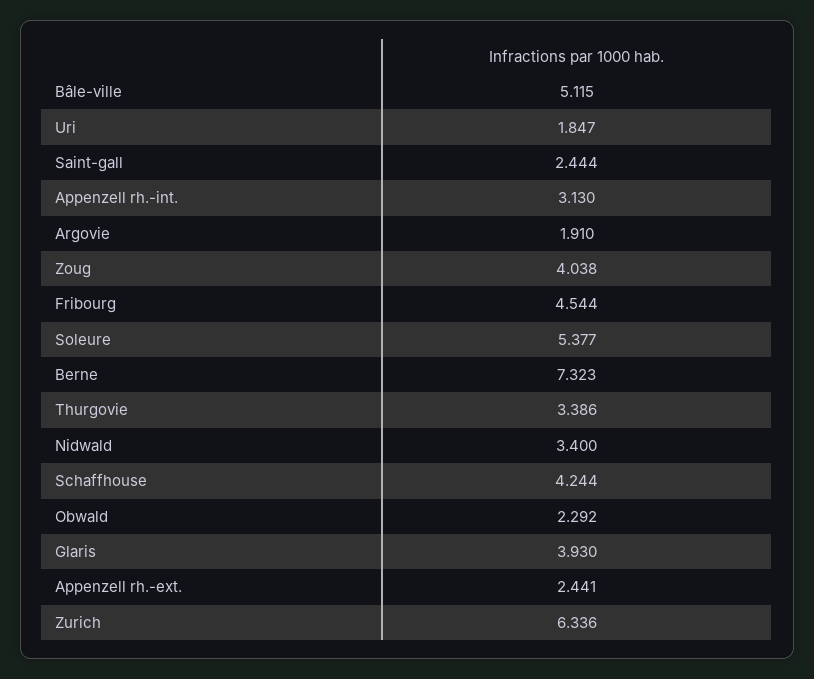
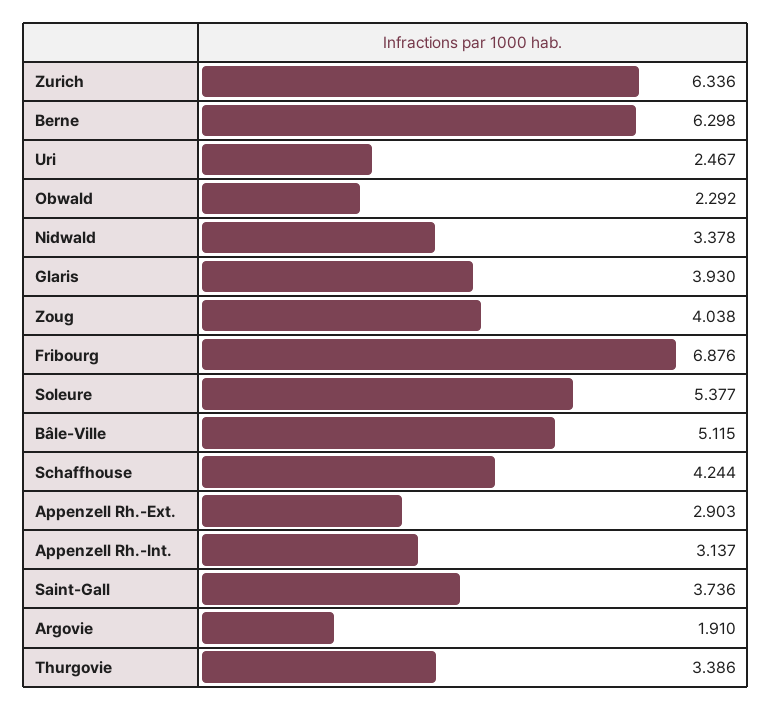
  {
    "Bâle-ville": 5.115,
-   "Uri": 1.847,
+   "Uri": 2.467,
-   "Saint-gall": 2.444,
+   "Saint-gall": 3.736,
-   "Appenzell rh.-int.": 3.13,
+   "Appenzell rh.-int.": 3.137,
    "Argovie": 1.91,
    "Zoug": 4.038,
-   "Fribourg": 4.544,
+   "Fribourg": 6.876,
    "Soleure": 5.377,
-   "Berne": 7.323,
+   "Berne": 6.298,
    "Thurgovie": 3.386,
-   "Nidwald": 3.4,
+   "Nidwald": 3.378,
    "Schaffhouse": 4.244,
    "Obwald": 2.292,
    "Glaris": 3.93,
-   "Appenzell rh.-ext.": 2.441,
+   "Appenzell rh.-ext.": 2.903,
    "Zurich": 6.336
  }

